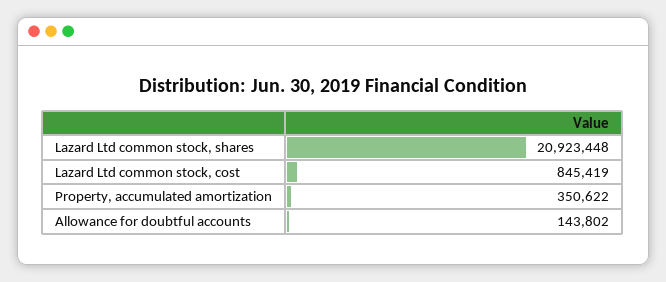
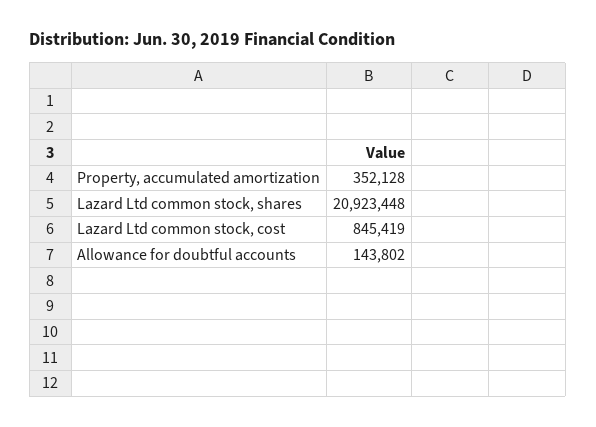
  {
    "Lazard Ltd common stock, shares": 20923448,
    "Lazard Ltd common stock, cost": 845419,
-   "Property, accumulated amortization": 350622,
+   "Property, accumulated amortization": 352128,
    "Allowance for doubtful accounts": 143802
  }

